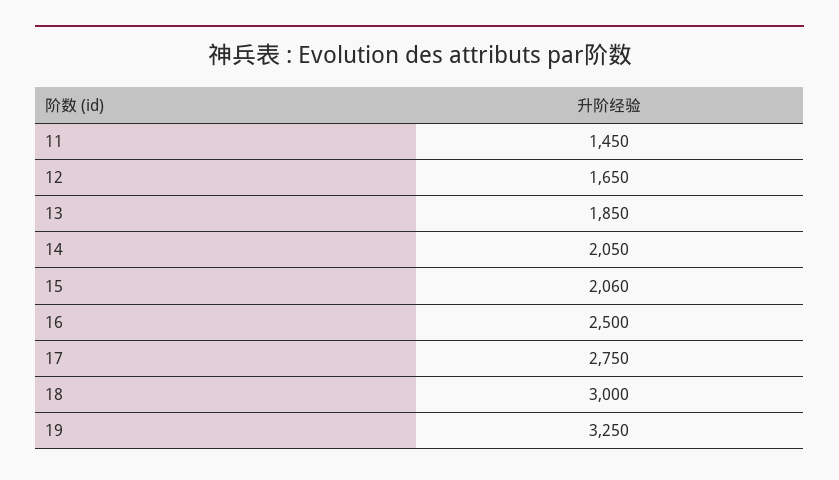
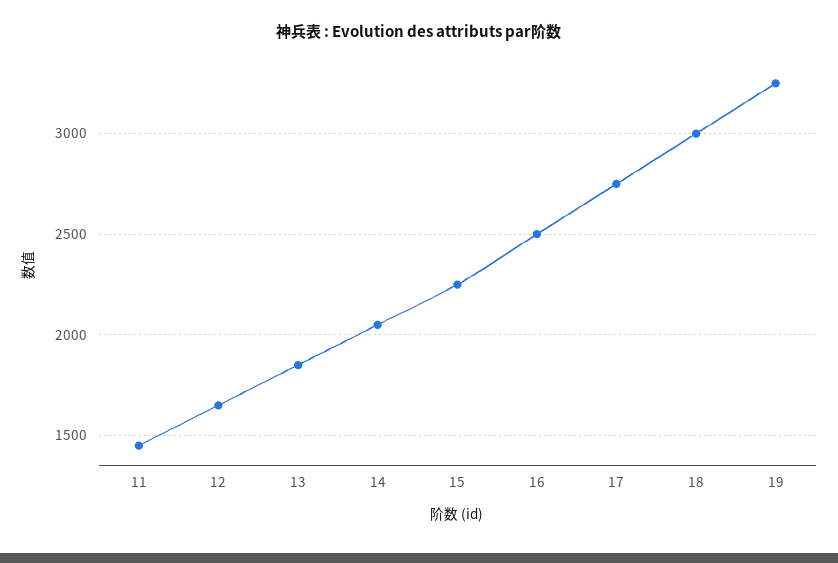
  {
    "11": 1450,
    "12": 1650,
    "13": 1850,
    "14": 2050,
-   "15": 2060,
+   "15": 2250,
    "16": 2500,
    "17": 2750,
    "18": 3000,
    "19": 3250
  }

